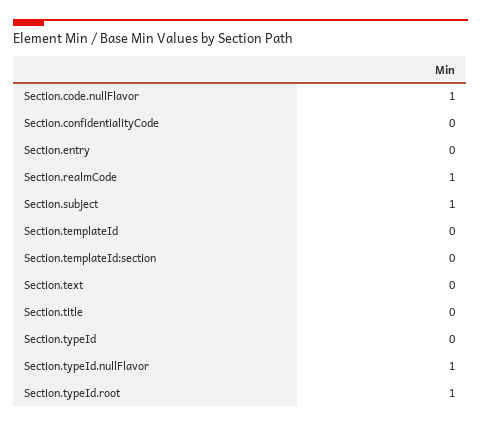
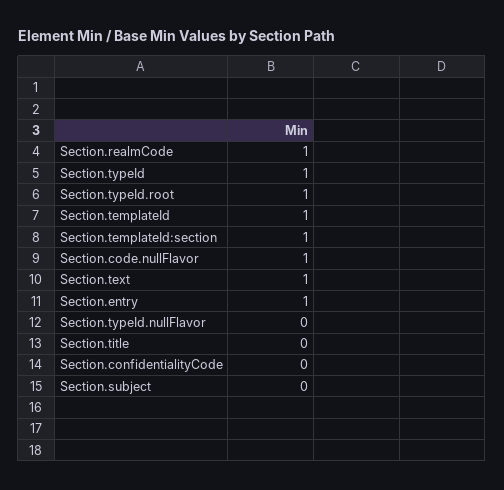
  {
    "Section.code.nullFlavor": 1,
    "Section.confidentialityCode": 0,
-   "Section.entry": 0,
+   "Section.entry": 1,
    "Section.realmCode": 1,
-   "Section.subject": 1,
+   "Section.subject": 0,
-   "Section.templateId": 0,
+   "Section.templateId": 1,
-   "Section.templateId:section": 0,
+   "Section.templateId:section": 1,
-   "Section.text": 0,
+   "Section.text": 1,
    "Section.title": 0,
-   "Section.typeId": 0,
+   "Section.typeId": 1,
-   "Section.typeId.nullFlavor": 1,
+   "Section.typeId.nullFlavor": 0,
    "Section.typeId.root": 1
  }

